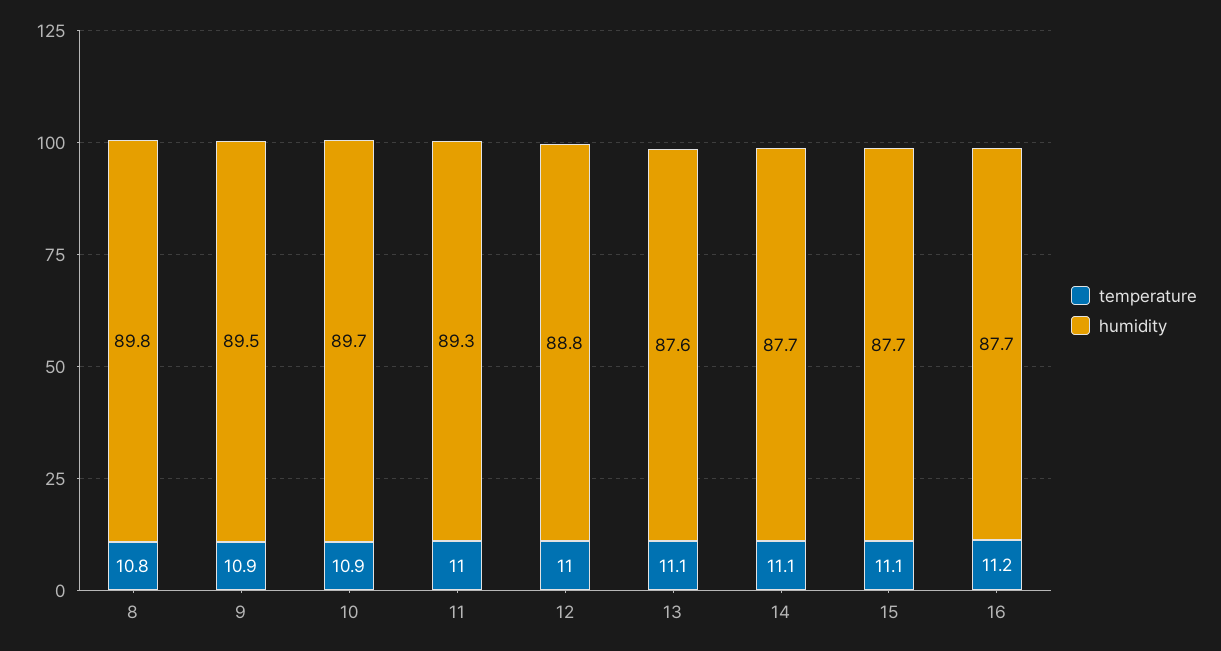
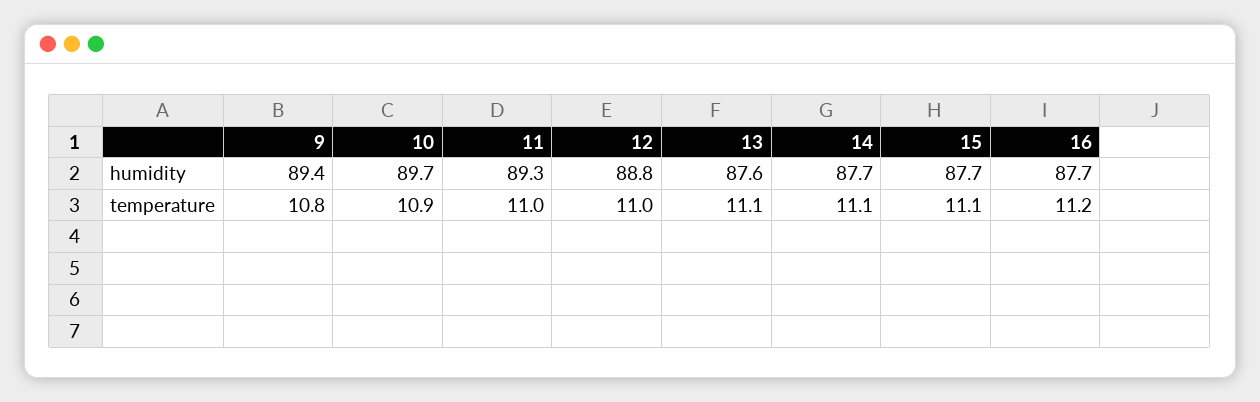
  {
    "temperature": {
-     "8": 10.8,
-     "9": 10.9,
+     "9": 10.8,
      "10": 10.9,
      "11": 11,
      "12": 11,
      "13": 11.1,
      "14": 11.1,
      "15": 11.1,
      "16": 11.2
    },
    "humidity": {
-     "8": 89.8,
-     "9": 89.5,
+     "9": 89.4,
      "10": 89.7,
      "11": 89.3,
      "12": 88.8,
      "13": 87.6,
      "14": 87.7,
      "15": 87.7,
      "16": 87.7
    }
  }

